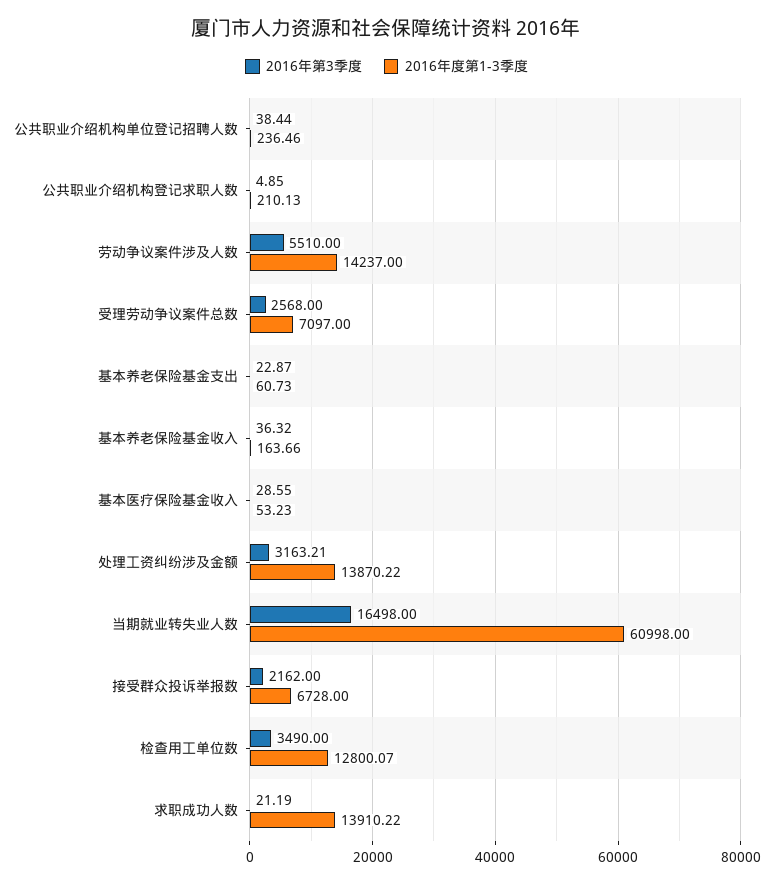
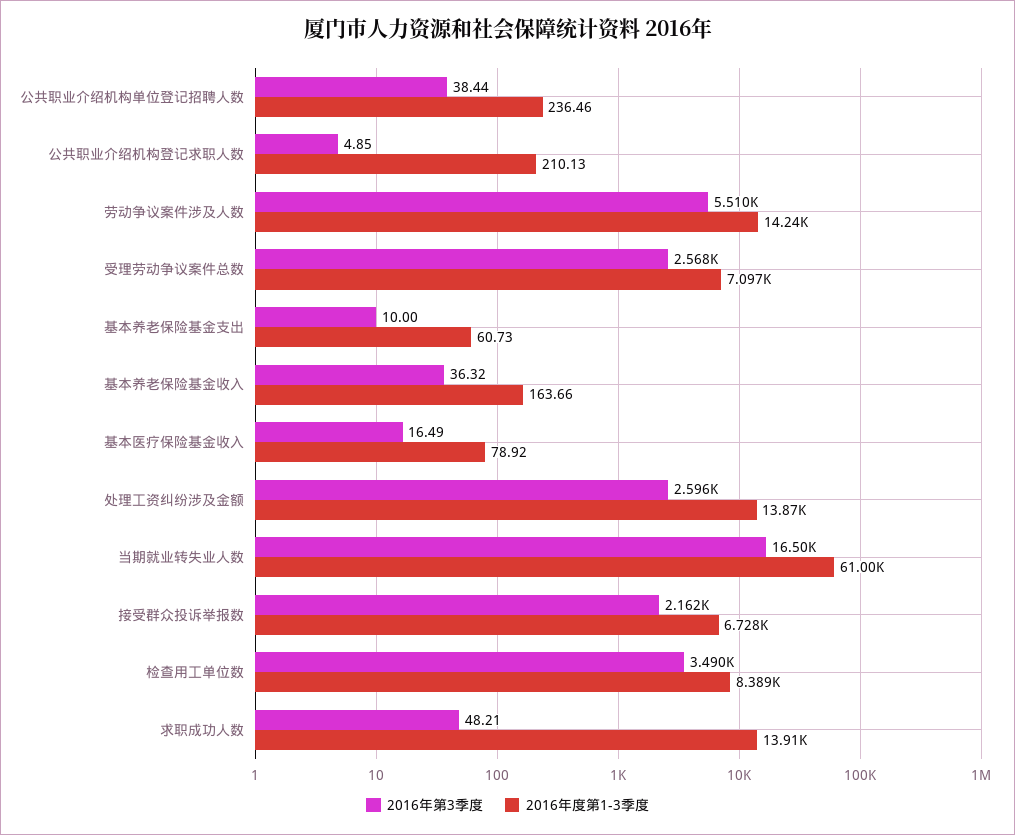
  {
    "2016年第3季度": {
      "公共职业介绍机构单位登记招聘人数": 38.44,
      "公共职业介绍机构登记求职人数": 4.85,
      "劳动争议案件涉及人数": 5510,
      "受理劳动争议案件总数": 2568,
-     "基本养老保险基金支出": 22.87,
+     "基本养老保险基金支出": 10,
      "基本养老保险基金收入": 36.32,
-     "基本医疗保险基金收入": 28.55,
+     "基本医疗保险基金收入": 16.49,
-     "处理工资纠纷涉及金额": 3163.21,
+     "处理工资纠纷涉及金额": 2596,
      "当期就业转失业人数": 16498,
      "接受群众投诉举报数": 2162,
      "检查用工单位数": 3490,
-     "求职成功人数": 21.19
+     "求职成功人数": 48.21
    },
    "2016年度第1-3季度": {
      "公共职业介绍机构单位登记招聘人数": 236.46,
      "公共职业介绍机构登记求职人数": 210.13,
      "劳动争议案件涉及人数": 14237,
      "受理劳动争议案件总数": 7097,
      "基本养老保险基金支出": 60.73,
      "基本养老保险基金收入": 163.66,
-     "基本医疗保险基金收入": 53.23,
+     "基本医疗保险基金收入": 78.92,
      "处理工资纠纷涉及金额": 13870.22,
      "当期就业转失业人数": 60998,
      "接受群众投诉举报数": 6728,
-     "检查用工单位数": 12800.07,
+     "检查用工单位数": 8389,
      "求职成功人数": 13910.22
    }
  }

